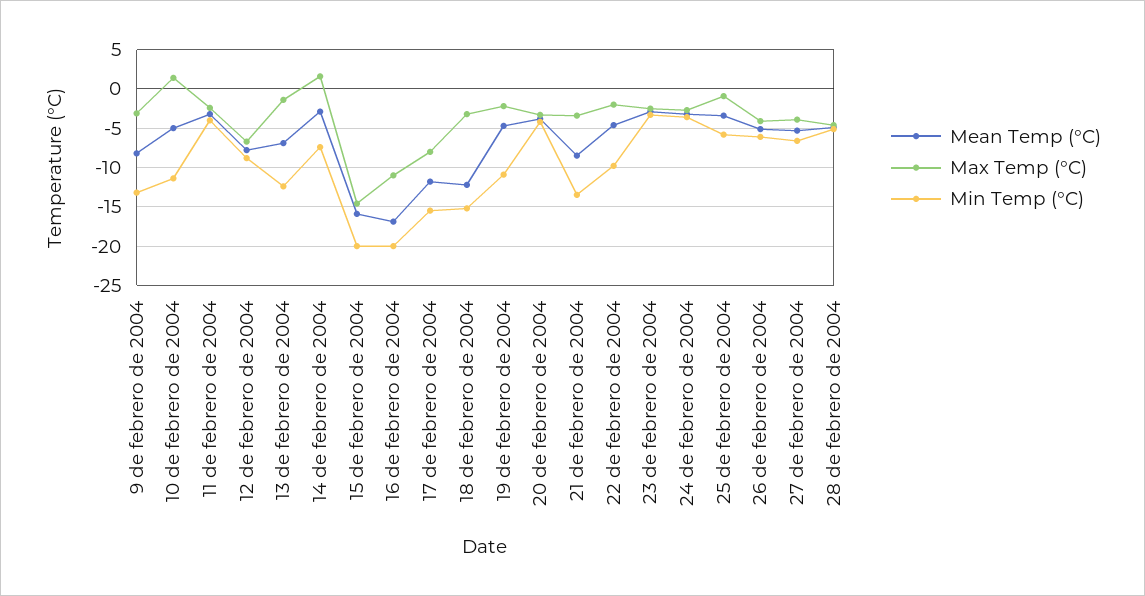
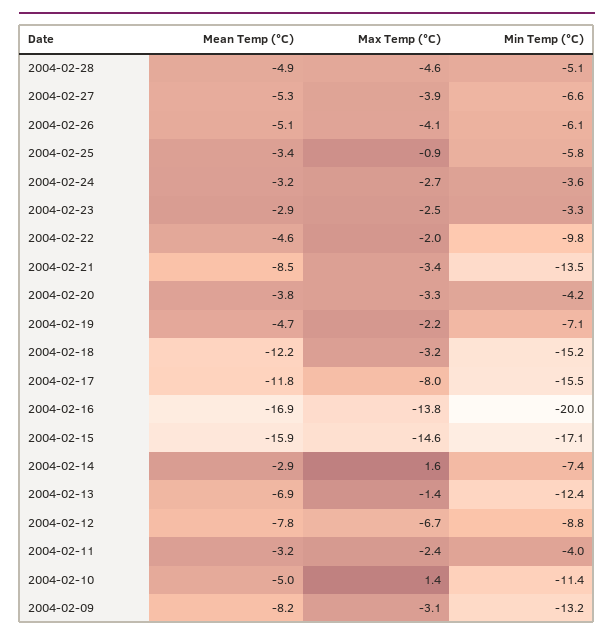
  {
    "Mean Temp (°C)": {
      "9 de febrero de 2004": -8.2,
      "10 de febrero de 2004": -5,
      "11 de febrero de 2004": -3.2,
      "12 de febrero de 2004": -7.8,
      "13 de febrero de 2004": -6.9,
      "14 de febrero de 2004": -2.9,
      "15 de febrero de 2004": -15.9,
      "16 de febrero de 2004": -16.9,
      "17 de febrero de 2004": -11.8,
      "18 de febrero de 2004": -12.2,
      "19 de febrero de 2004": -4.7,
      "20 de febrero de 2004": -3.8,
      "21 de febrero de 2004": -8.5,
      "22 de febrero de 2004": -4.6,
      "23 de febrero de 2004": -2.9,
      "24 de febrero de 2004": -3.2,
      "25 de febrero de 2004": -3.4,
      "26 de febrero de 2004": -5.1,
      "27 de febrero de 2004": -5.3,
      "28 de febrero de 2004": -4.9
    },
    "Max Temp (°C)": {
      "9 de febrero de 2004": -3.1,
      "10 de febrero de 2004": 1.4,
      "11 de febrero de 2004": -2.4,
      "12 de febrero de 2004": -6.7,
      "13 de febrero de 2004": -1.4,
      "14 de febrero de 2004": 1.6,
      "15 de febrero de 2004": -14.6,
-     "16 de febrero de 2004": -11,
+     "16 de febrero de 2004": -13.8,
      "17 de febrero de 2004": -8,
      "18 de febrero de 2004": -3.2,
      "19 de febrero de 2004": -2.2,
      "20 de febrero de 2004": -3.3,
      "21 de febrero de 2004": -3.4,
      "22 de febrero de 2004": -2,
      "23 de febrero de 2004": -2.5,
      "24 de febrero de 2004": -2.7,
      "25 de febrero de 2004": -0.9,
      "26 de febrero de 2004": -4.1,
      "27 de febrero de 2004": -3.9,
      "28 de febrero de 2004": -4.6
    },
    "Min Temp (°C)": {
      "9 de febrero de 2004": -13.2,
      "10 de febrero de 2004": -11.4,
      "11 de febrero de 2004": -4,
      "12 de febrero de 2004": -8.8,
      "13 de febrero de 2004": -12.4,
      "14 de febrero de 2004": -7.4,
-     "15 de febrero de 2004": -20,
+     "15 de febrero de 2004": -17.1,
      "16 de febrero de 2004": -20,
      "17 de febrero de 2004": -15.5,
      "18 de febrero de 2004": -15.2,
-     "19 de febrero de 2004": -11,
+     "19 de febrero de 2004": -7.1,
      "20 de febrero de 2004": -4.2,
      "21 de febrero de 2004": -13.5,
      "22 de febrero de 2004": -9.8,
      "23 de febrero de 2004": -3.3,
      "24 de febrero de 2004": -3.6,
      "25 de febrero de 2004": -5.8,
      "26 de febrero de 2004": -6.1,
      "27 de febrero de 2004": -6.6,
      "28 de febrero de 2004": -5.1
    }
  }

